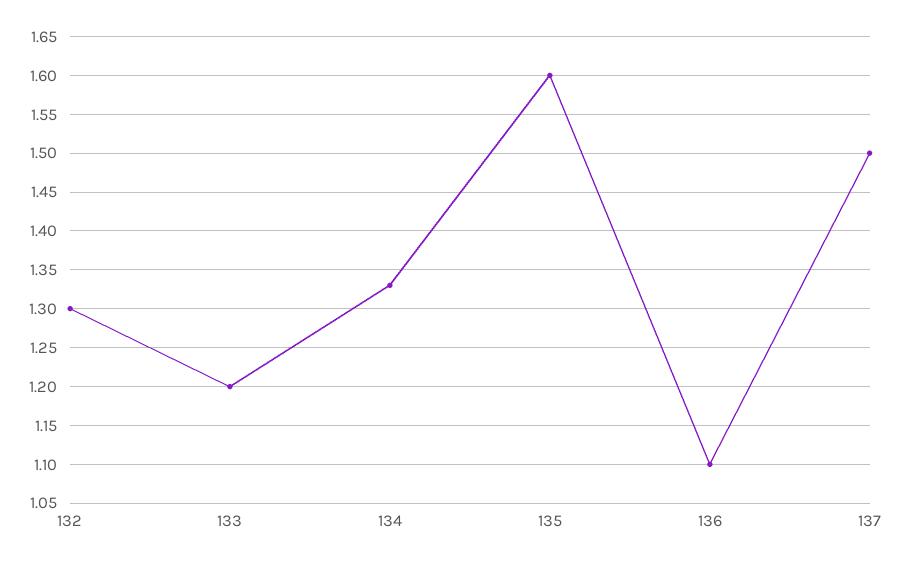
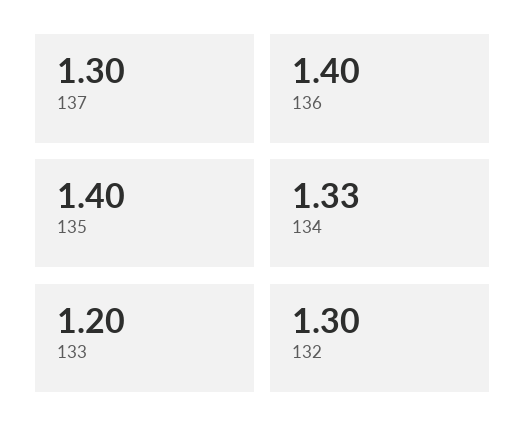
  {
    "132": 1.3,
    "133": 1.2,
    "134": 1.33,
-   "135": 1.6,
+   "135": 1.4,
-   "136": 1.1,
+   "136": 1.4,
-   "137": 1.5
+   "137": 1.3
  }

